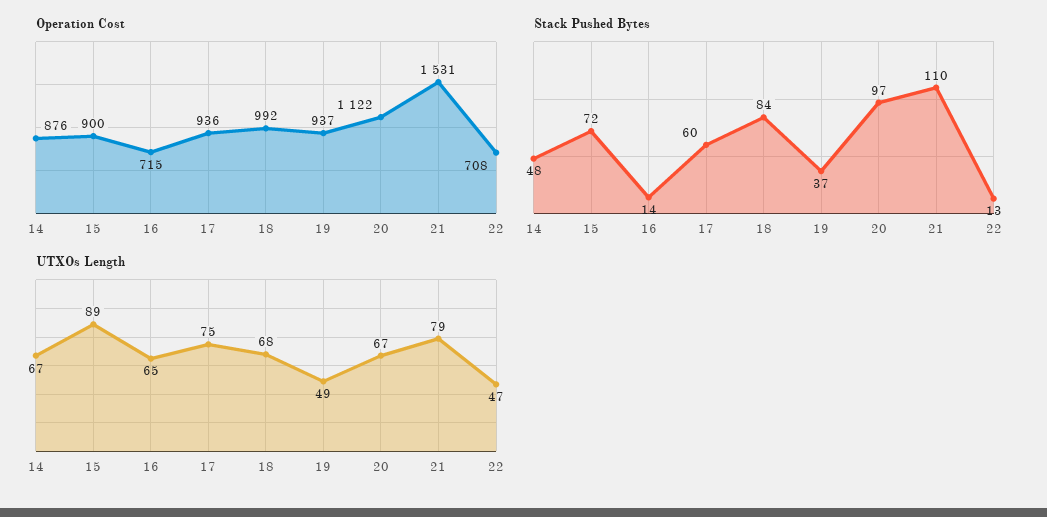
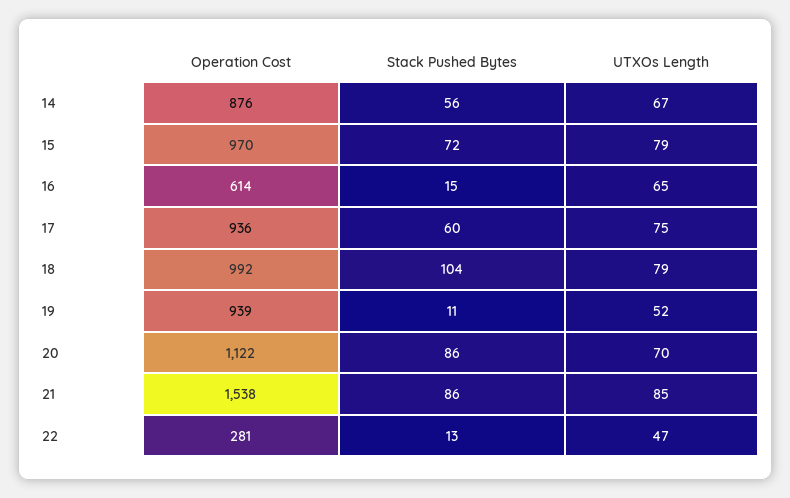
  {
    "Operation Cost": {
      "14": 876,
-     "15": 900,
+     "15": 970,
-     "16": 715,
+     "16": 614,
      "17": 936,
      "18": 992,
-     "19": 937,
+     "19": 939,
      "20": 1122,
-     "21": 1531,
+     "21": 1538,
-     "22": 708
+     "22": 281
    },
    "Stack Pushed Bytes": {
-     "14": 48,
+     "14": 56,
      "15": 72,
-     "16": 14,
+     "16": 15,
      "17": 60,
-     "18": 84,
+     "18": 104,
-     "19": 37,
+     "19": 11,
-     "20": 97,
+     "20": 86,
-     "21": 110,
+     "21": 86,
      "22": 13
    },
    "UTXOs Length": {
      "14": 67,
-     "15": 89,
+     "15": 79,
      "16": 65,
      "17": 75,
-     "18": 68,
+     "18": 79,
-     "19": 49,
+     "19": 52,
-     "20": 67,
+     "20": 70,
-     "21": 79,
+     "21": 85,
      "22": 47
    }
  }

